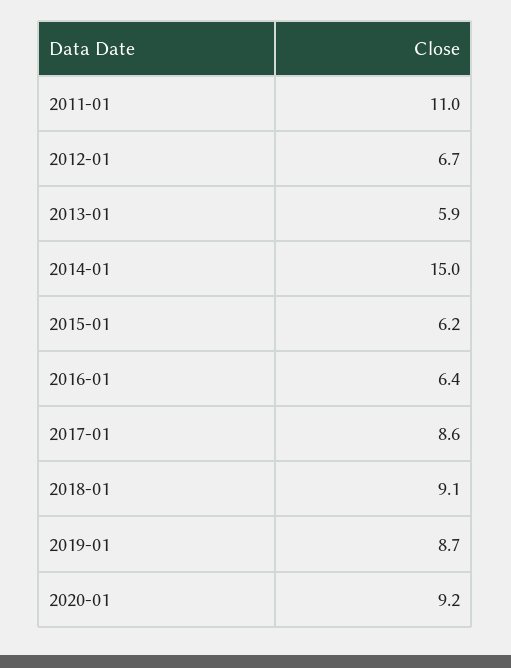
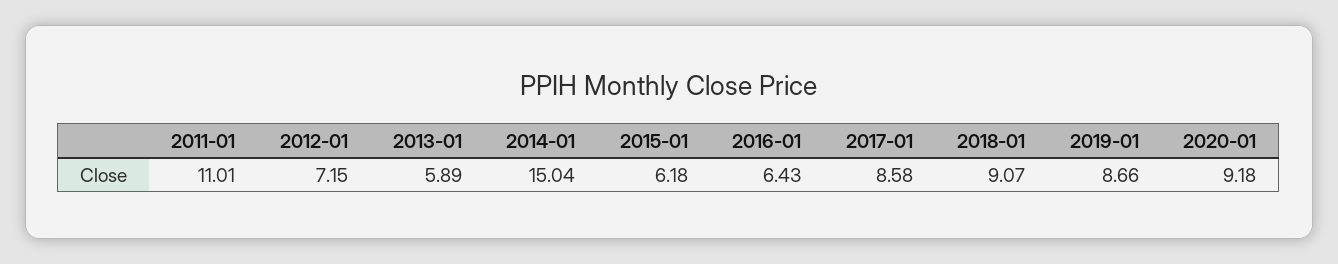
  {
    "2011-01": 11.01,
-   "2012-01": 6.7,
+   "2012-01": 7.15,
    "2013-01": 5.89,
    "2014-01": 15.04,
    "2015-01": 6.18,
    "2016-01": 6.43,
    "2017-01": 8.58,
    "2018-01": 9.07,
    "2019-01": 8.66,
    "2020-01": 9.18
  }

